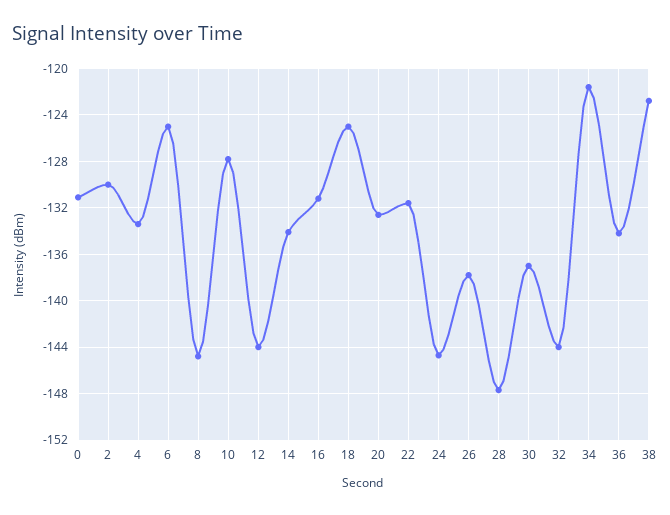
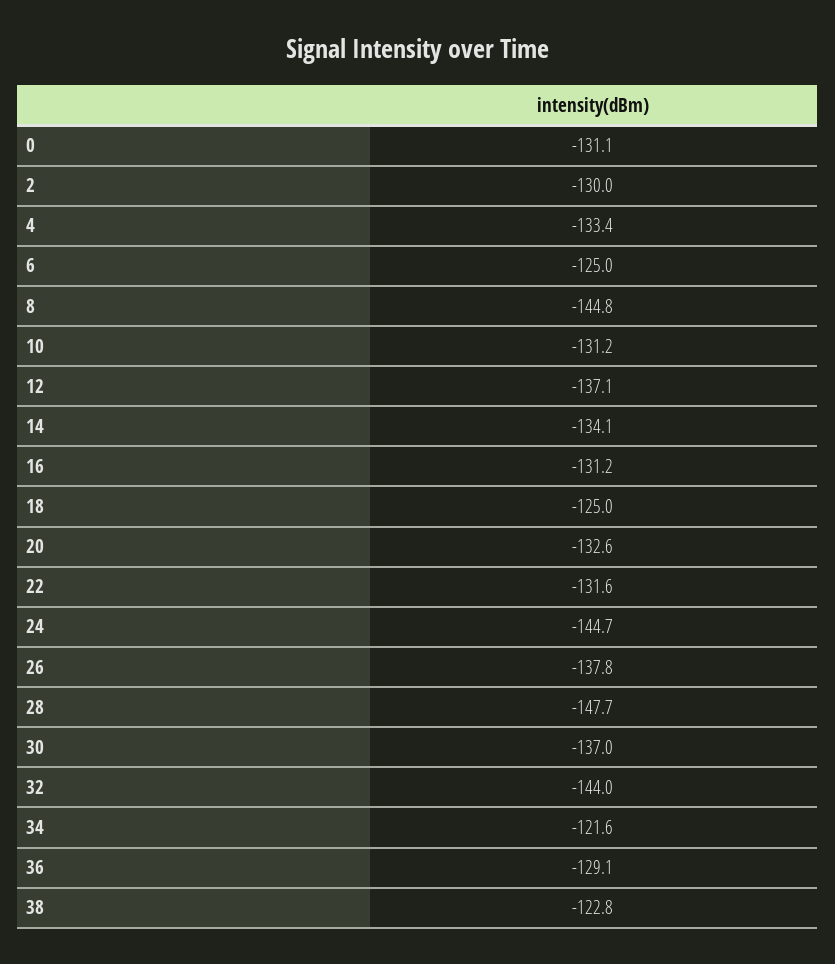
  {
    "0": -131.1,
    "2": -130,
    "4": -133.4,
    "6": -125,
    "8": -144.8,
-   "10": -128,
+   "10": -131.2,
-   "12": -144,
+   "12": -137.1,
    "14": -134.1,
    "16": -131.2,
    "18": -125,
    "20": -132.6,
    "22": -131.6,
    "24": -144.7,
    "26": -137.8,
    "28": -147.7,
    "30": -137,
    "32": -144,
    "34": -121.6,
-   "36": -134,
+   "36": -129.1,
    "38": -122.8
  }

